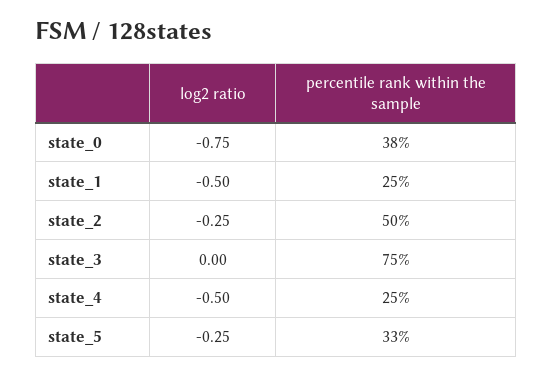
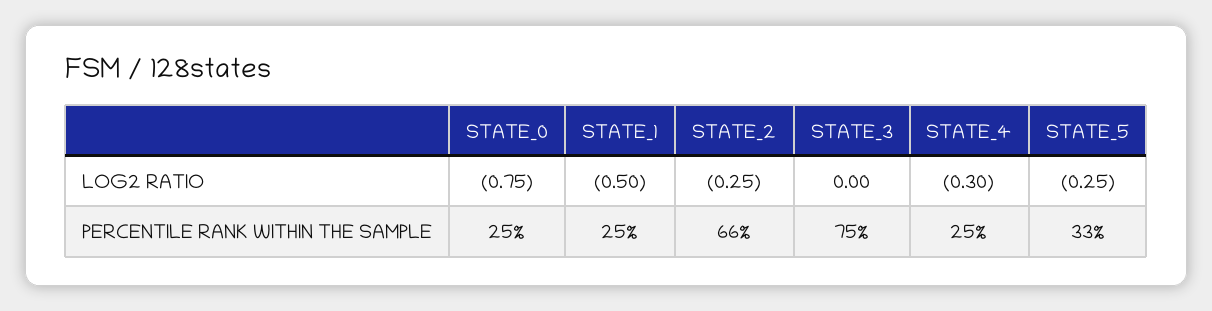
  {
    "log2 ratio": {
      "state_0": -0.75,
      "state_1": -0.5,
      "state_2": -0.25,
      "state_3": 0,
-     "state_4": -0.5,
+     "state_4": -0.3,
      "state_5": -0.25
    },
    "percentile rank within the sample": {
-     "state_0": 38,
+     "state_0": 25,
      "state_1": 25,
-     "state_2": 50,
+     "state_2": 66,
      "state_3": 75,
      "state_4": 25,
      "state_5": 33
    }
  }

